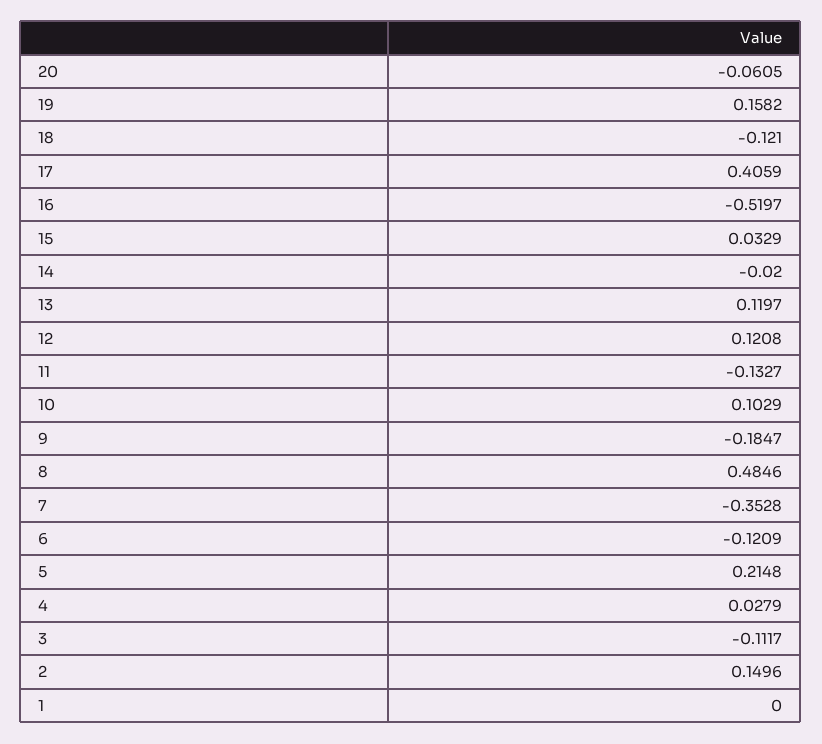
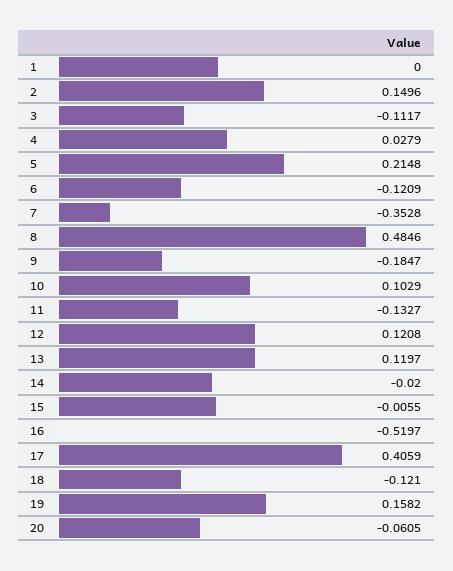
  {
    "20": -0.0605,
    "19": 0.1582,
    "18": -0.121,
    "17": 0.4059,
    "16": -0.5197,
-   "15": 0.0329,
+   "15": -0.0055,
    "14": -0.02,
    "13": 0.1197,
    "12": 0.1208,
    "11": -0.1327,
    "10": 0.1029,
    "9": -0.1847,
    "8": 0.4846,
    "7": -0.3528,
    "6": -0.1209,
    "5": 0.2148,
    "4": 0.0279,
    "3": -0.1117,
    "2": 0.1496,
    "1": 0
  }

